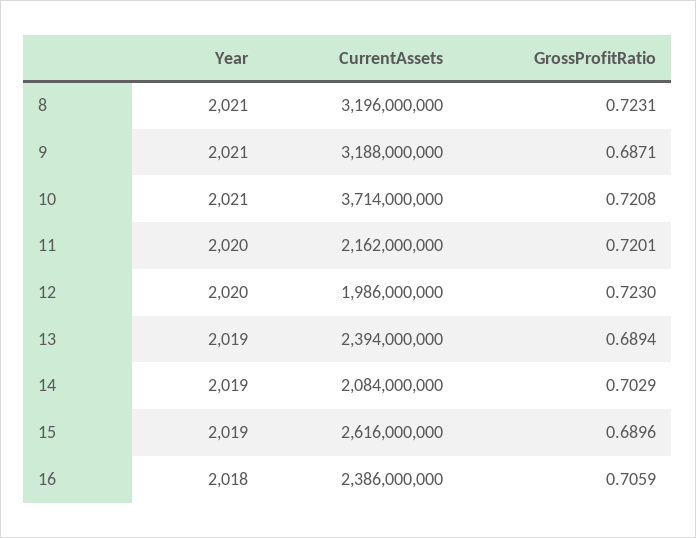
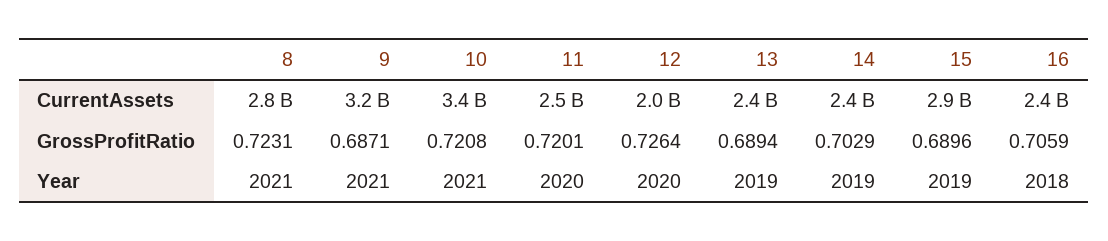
  {
    "Year": {
      "8": 2021,
      "9": 2021,
      "10": 2021,
      "11": 2020,
      "12": 2020,
      "13": 2019,
      "14": 2019,
      "15": 2019,
      "16": 2018
    },
    "CurrentAssets": {
-     "8": 3196000000,
+     "8": 2800000000,
      "9": 3188000000,
-     "10": 3714000000,
+     "10": 3400000000,
-     "11": 2162000000,
+     "11": 2500000000,
      "12": 1986000000,
      "13": 2394000000,
-     "14": 2084000000,
+     "14": 2400000000,
-     "15": 2616000000,
+     "15": 2900000000,
      "16": 2386000000
    },
    "GrossProfitRatio": {
      "8": 0.7231,
      "9": 0.6871,
      "10": 0.7208,
      "11": 0.7201,
-     "12": 0.723,
+     "12": 0.7264,
      "13": 0.6894,
      "14": 0.7029,
      "15": 0.6896,
      "16": 0.7059
    }
  }

